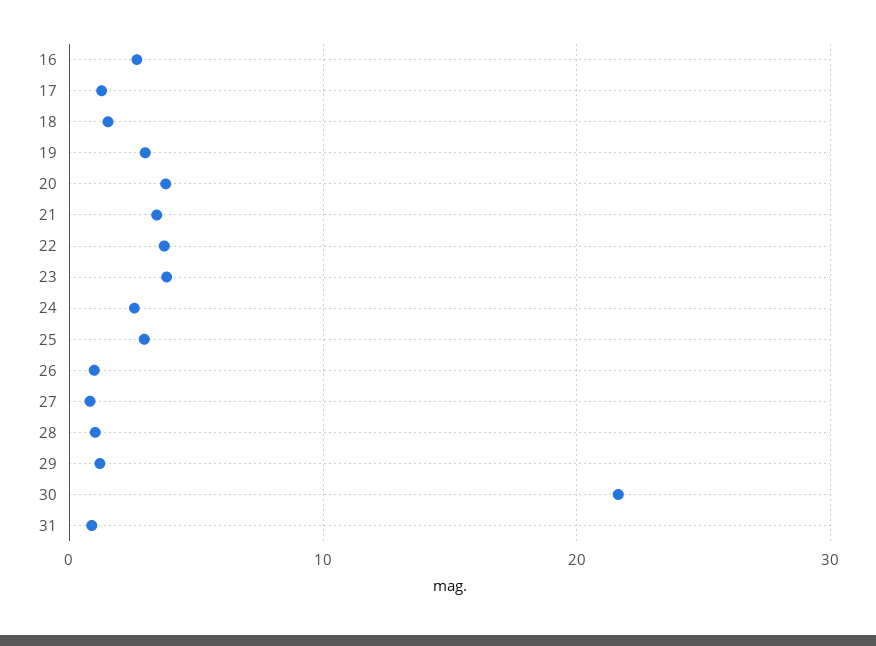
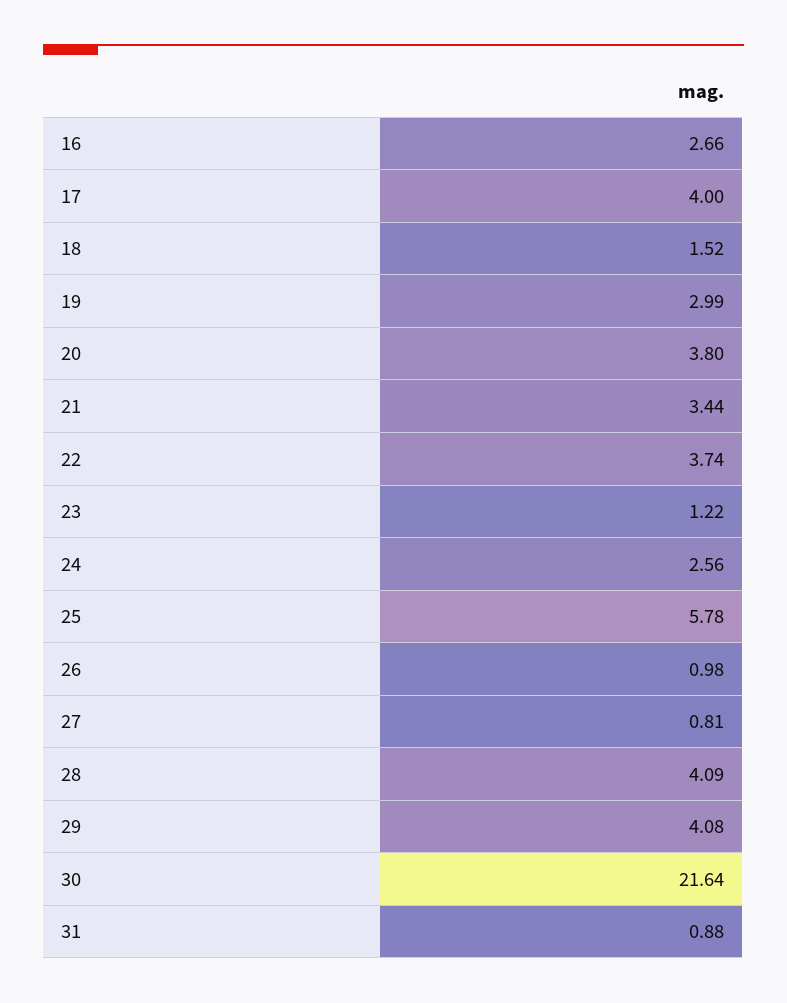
  {
    "16": 2.66,
-   "17": 1,
+   "17": 4,
    "18": 1.52,
    "19": 2.99,
    "20": 3.8,
    "21": 3.44,
    "22": 3.74,
-   "23": 4,
+   "23": 1.22,
    "24": 2.56,
-   "25": 3,
+   "25": 5.78,
    "26": 0.98,
    "27": 0.81,
-   "28": 1,
+   "28": 4.09,
-   "29": 1,
+   "29": 4.08,
    "30": 21.64,
    "31": 0.88
  }

